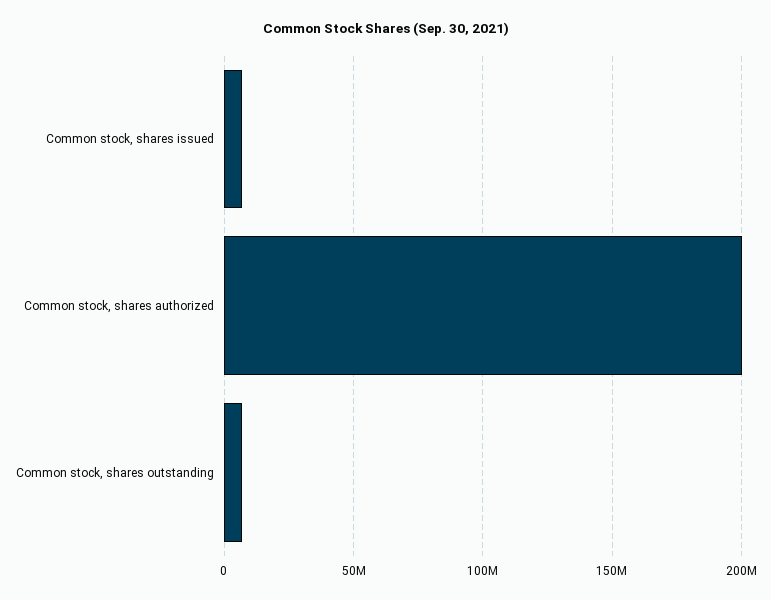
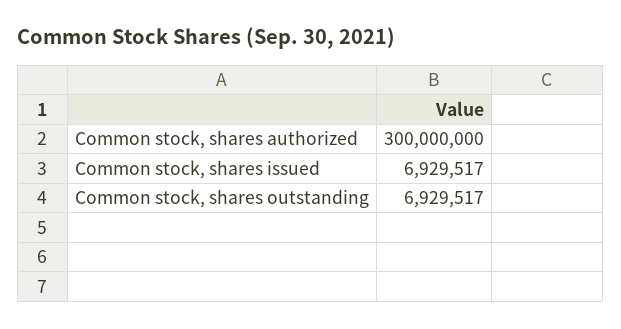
  {
    "Common stock, shares issued": 6929517,
-   "Common stock, shares authorized": 200000000,
+   "Common stock, shares authorized": 300000000,
    "Common stock, shares outstanding": 6929517
  }

